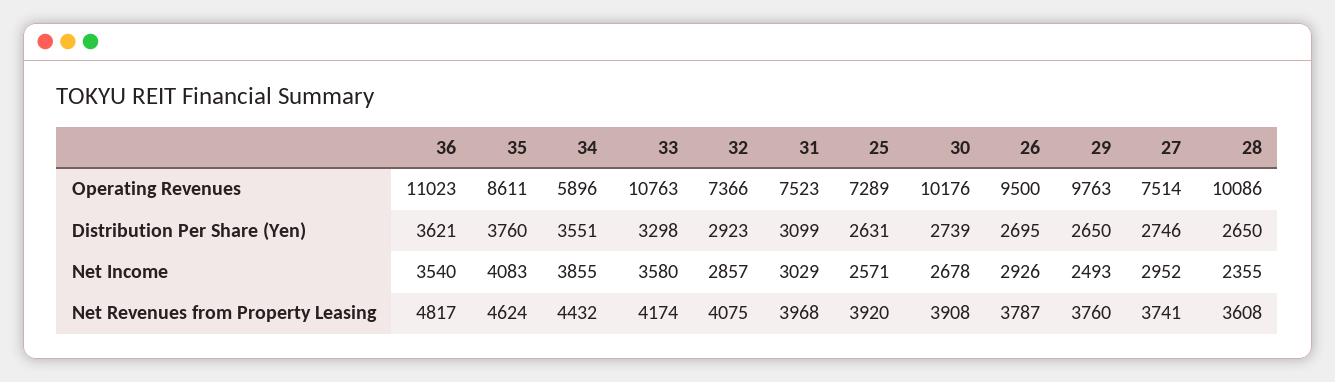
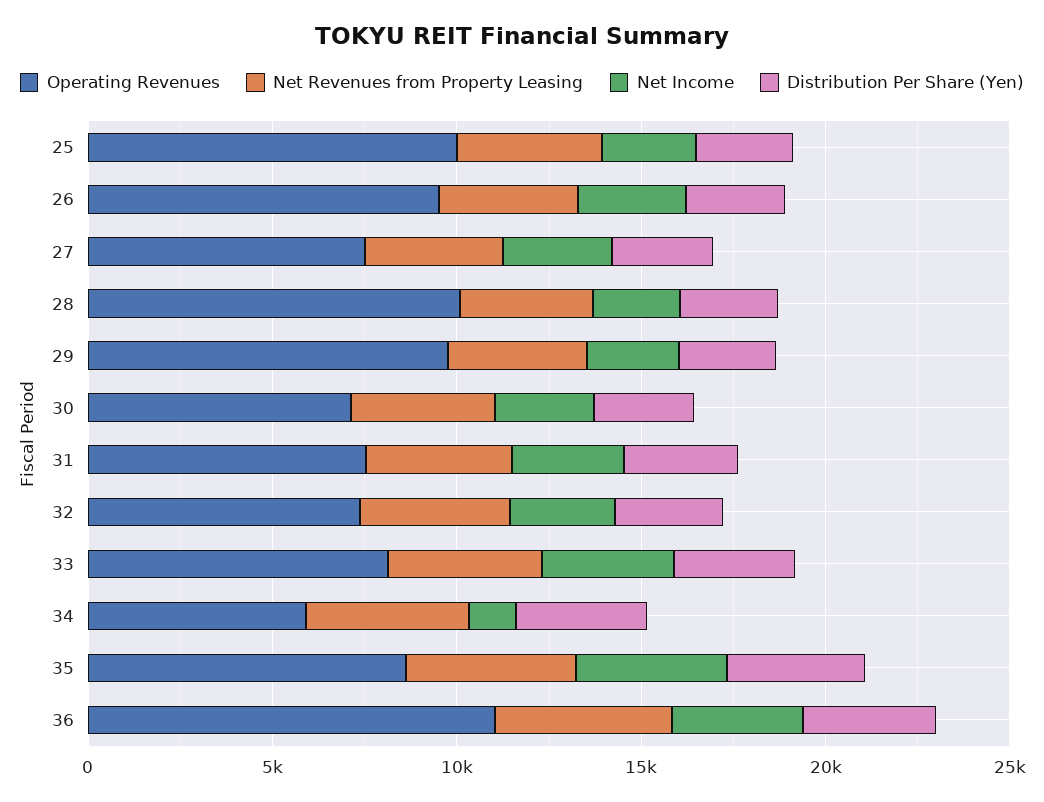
  {
    "Operating Revenues": {
      "36": 11023,
      "35": 8611,
      "34": 5896,
-     "33": 10763,
+     "33": 8000,
      "32": 7366,
      "31": 7523,
-     "25": 7289,
+     "25": 10000,
-     "30": 10176,
+     "30": 7000,
      "26": 9500,
      "29": 9763,
      "27": 7514,
      "28": 10086
    },
    "Distribution Per Share (Yen)": {
      "36": 3621,
      "35": 3760,
      "34": 3551,
      "33": 3298,
      "32": 2923,
      "31": 3099,
      "25": 2631,
      "30": 2739,
      "26": 2695,
      "29": 2650,
      "27": 2746,
      "28": 2650
    },
    "Net Income": {
      "36": 3540,
      "35": 4083,
-     "34": 3855,
+     "34": 1000,
      "33": 3580,
      "32": 2857,
      "31": 3029,
      "25": 2571,
      "30": 2678,
      "26": 2926,
      "29": 2493,
      "27": 2952,
      "28": 2355
    },
    "Net Revenues from Property Leasing": {
      "36": 4817,
      "35": 4624,
      "34": 4432,
      "33": 4174,
      "32": 4075,
      "31": 3968,
      "25": 3920,
      "30": 3908,
      "26": 3787,
      "29": 3760,
      "27": 3741,
      "28": 3608
    }
  }

